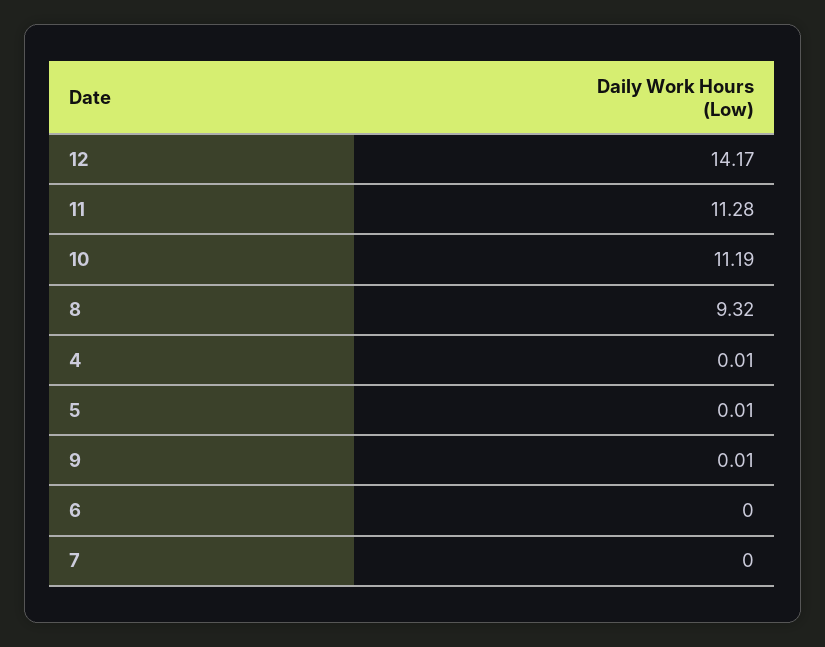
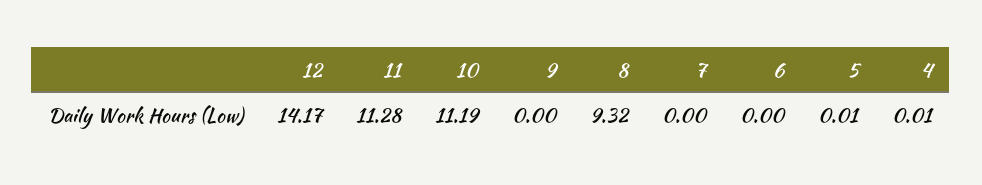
  {
    "12": 14.17,
    "11": 11.28,
    "10": 11.19,
    "8": 9.32,
    "4": 0.01,
    "5": 0.01,
-   "9": 0.01,
+   "9": 0,
    "6": 0,
    "7": 0
  }

